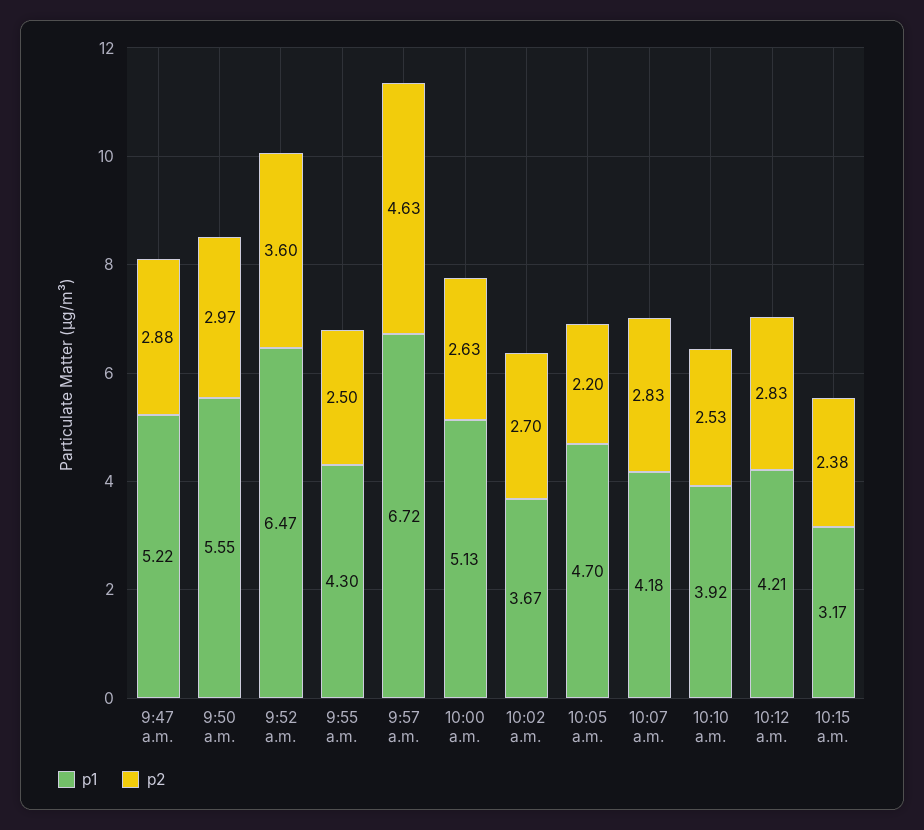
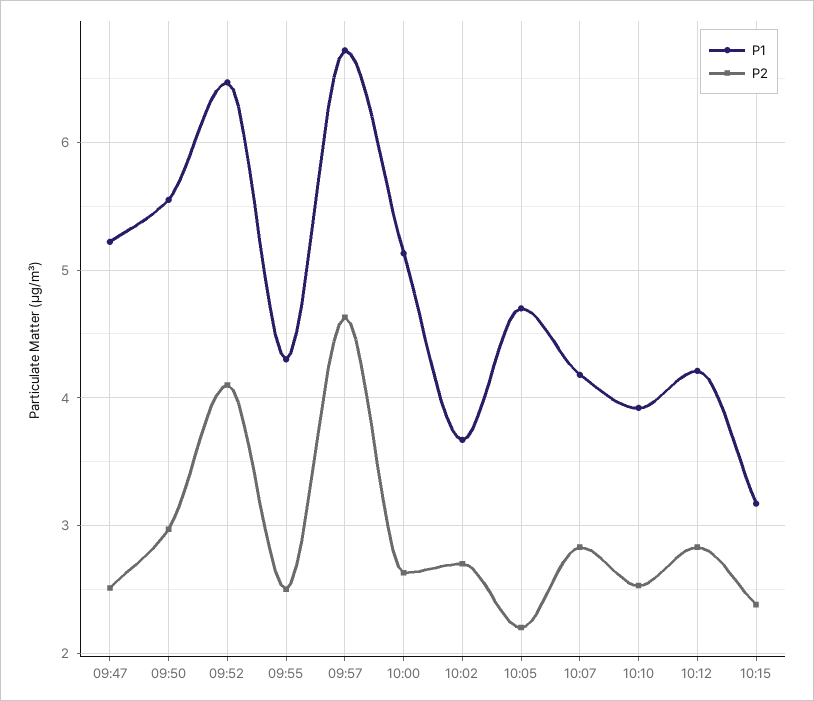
  {
    "p1": {
      "9:47 a.m.": 5.22,
      "9:50 a.m.": 5.55,
      "9:52 a.m.": 6.47,
      "9:55 a.m.": 4.3,
      "9:57 a.m.": 6.72,
      "10:00 a.m.": 5.13,
      "10:02 a.m.": 3.67,
      "10:05 a.m.": 4.7,
      "10:07 a.m.": 4.18,
      "10:10 a.m.": 3.92,
      "10:12 a.m.": 4.21,
      "10:15 a.m.": 3.17
    },
    "p2": {
-     "9:47 a.m.": 2.88,
+     "9:47 a.m.": 2.5,
      "9:50 a.m.": 2.97,
-     "9:52 a.m.": 3.6,
+     "9:52 a.m.": 4.1,
      "9:55 a.m.": 2.5,
      "9:57 a.m.": 4.63,
      "10:00 a.m.": 2.63,
      "10:02 a.m.": 2.7,
      "10:05 a.m.": 2.2,
      "10:07 a.m.": 2.83,
      "10:10 a.m.": 2.53,
      "10:12 a.m.": 2.83,
      "10:15 a.m.": 2.38
    }
  }

